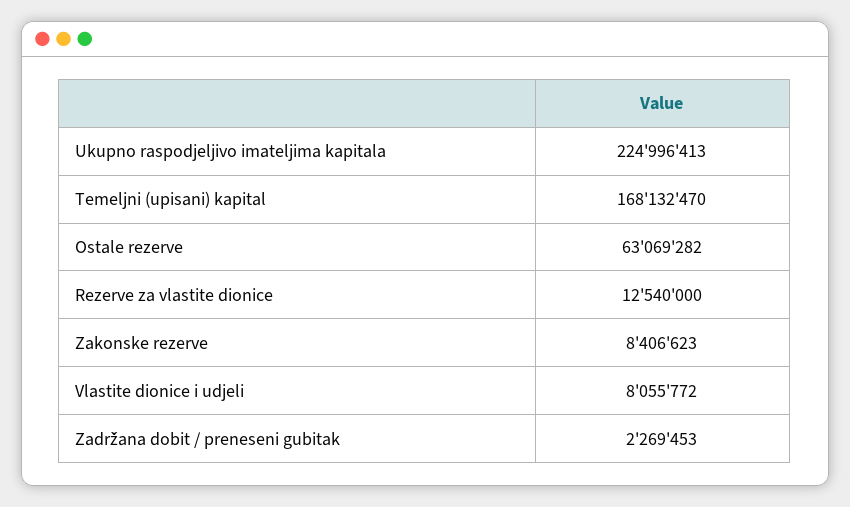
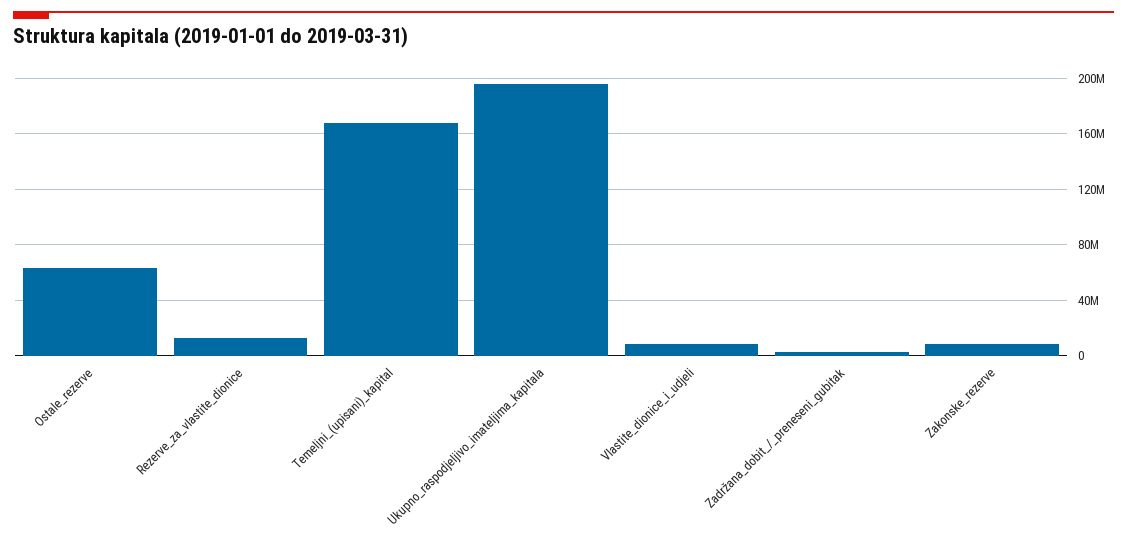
  {
-   "Ukupno raspodjeljivo imateljima kapitala": 224996413,
+   "Ukupno raspodjeljivo imateljima kapitala": 195000000,
    "Temeljni (upisani) kapital": 168132470,
    "Ostale rezerve": 63069282,
    "Rezerve za vlastite dionice": 12540000,
    "Zakonske rezerve": 8406623,
    "Vlastite dionice i udjeli": 8055772,
    "Zadržana dobit / preneseni gubitak": 2269453
  }

